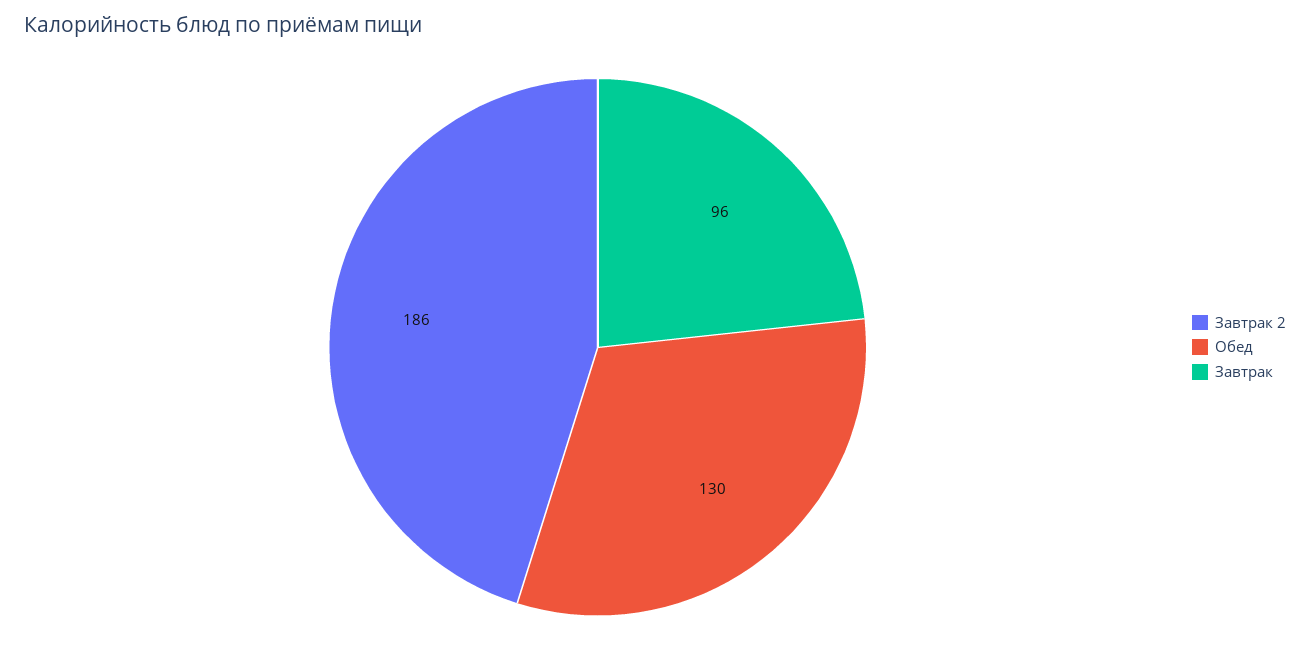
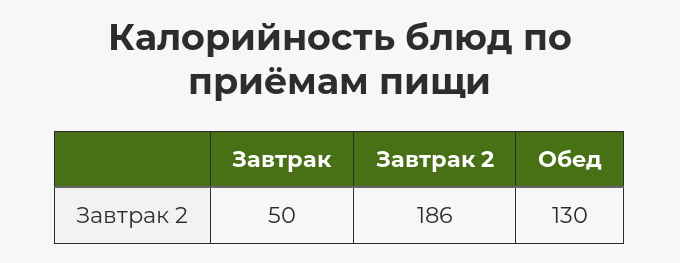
  {
    "Завтрак 2": 186,
    "Обед": 130,
-   "Завтрак": 96
+   "Завтрак": 50
  }

